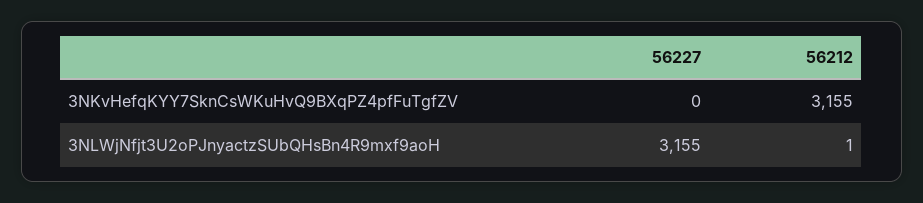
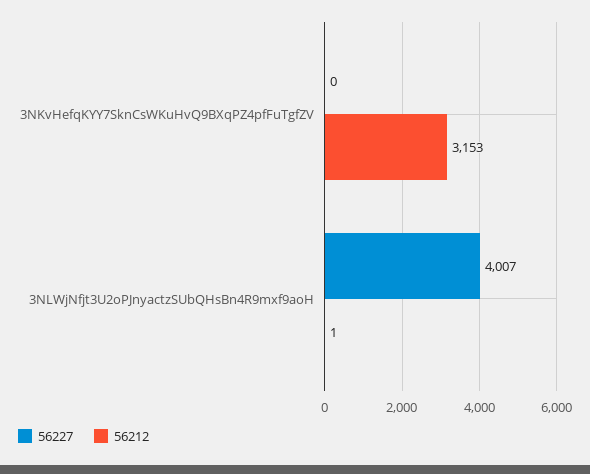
  {
    "56227": {
      "3NKvHefqKYY7SknCsWKuHvQ9BXqPZ4pfFuTgfZV": 0,
-     "3NLWjNfjt3U2oPJnyactzSUbQHsBn4R9mxf9aoH": 3155
+     "3NLWjNfjt3U2oPJnyactzSUbQHsBn4R9mxf9aoH": 4007
    },
    "56212": {
-     "3NKvHefqKYY7SknCsWKuHvQ9BXqPZ4pfFuTgfZV": 3155,
+     "3NKvHefqKYY7SknCsWKuHvQ9BXqPZ4pfFuTgfZV": 3153,
      "3NLWjNfjt3U2oPJnyactzSUbQHsBn4R9mxf9aoH": 1
    }
  }

